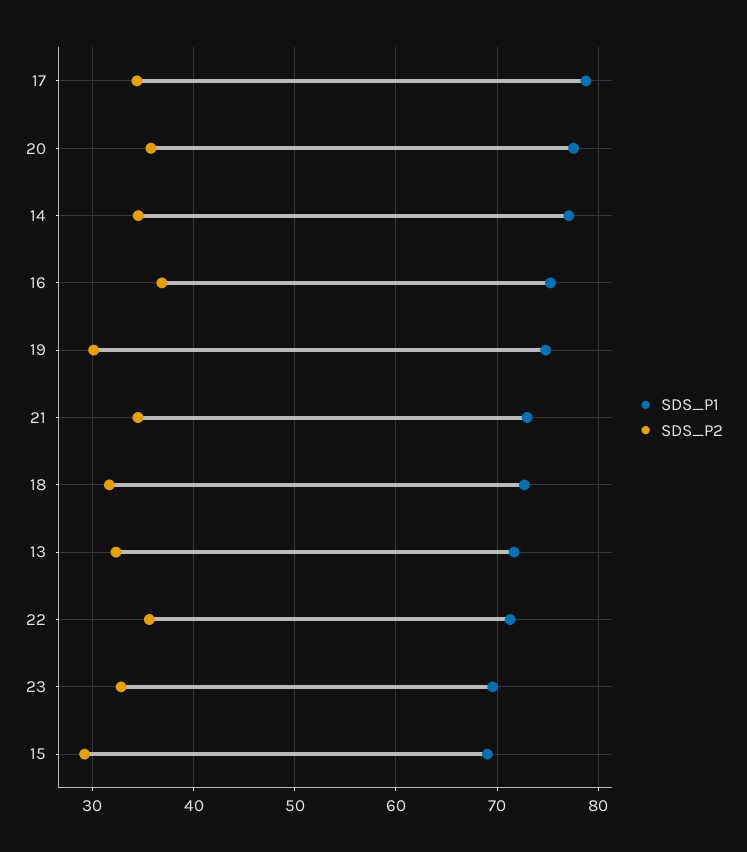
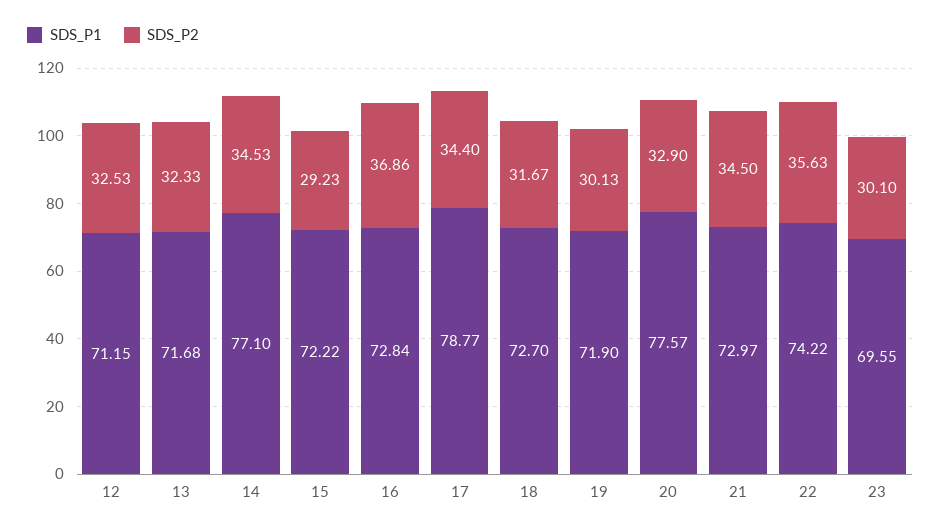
  {
    "SDS_P1": {
      "17": 78.77,
      "20": 77.57,
      "14": 77.1,
-     "16": 75,
+     "16": 72.84,
-     "19": 75,
+     "19": 71.9,
      "21": 72.97,
      "18": 72.7,
      "13": 71.68,
-     "22": 71,
+     "22": 74.22,
      "23": 69.55,
-     "15": 69
+     "15": 72.22,
+     "12": 71.15
    },
    "SDS_P2": {
      "17": 34.4,
-     "20": 36,
+     "20": 32.9,
      "14": 34.53,
      "16": 36.86,
      "19": 30.13,
      "21": 34.5,
      "18": 31.67,
      "13": 32.33,
      "22": 35.63,
-     "23": 33,
+     "23": 30.1,
-     "15": 29.23
+     "15": 29.23,
+     "12": 32.53
    }
  }

